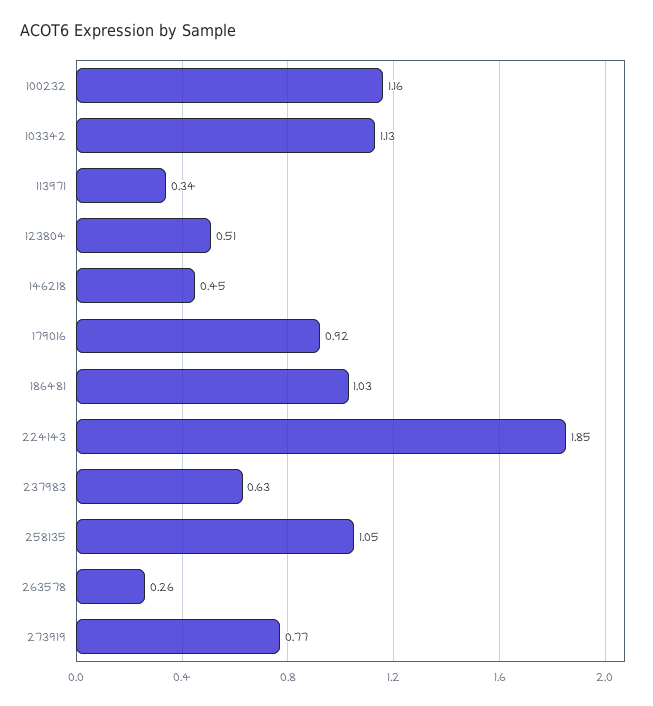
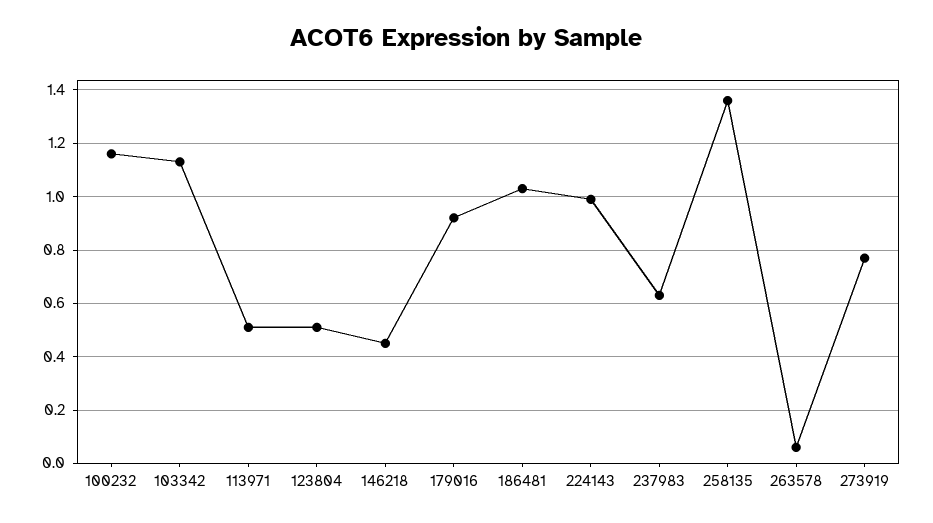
  {
    "100232": 1.16,
    "103342": 1.13,
-   "113971": 0.34,
+   "113971": 0.5,
    "123804": 0.51,
    "146218": 0.45,
    "179016": 0.92,
    "186481": 1.03,
-   "224143": 1.85,
+   "224143": 1,
    "237983": 0.63,
-   "258135": 1.05,
+   "258135": 1.35,
-   "263578": 0.26,
+   "263578": 0.05,
    "273919": 0.77
  }

